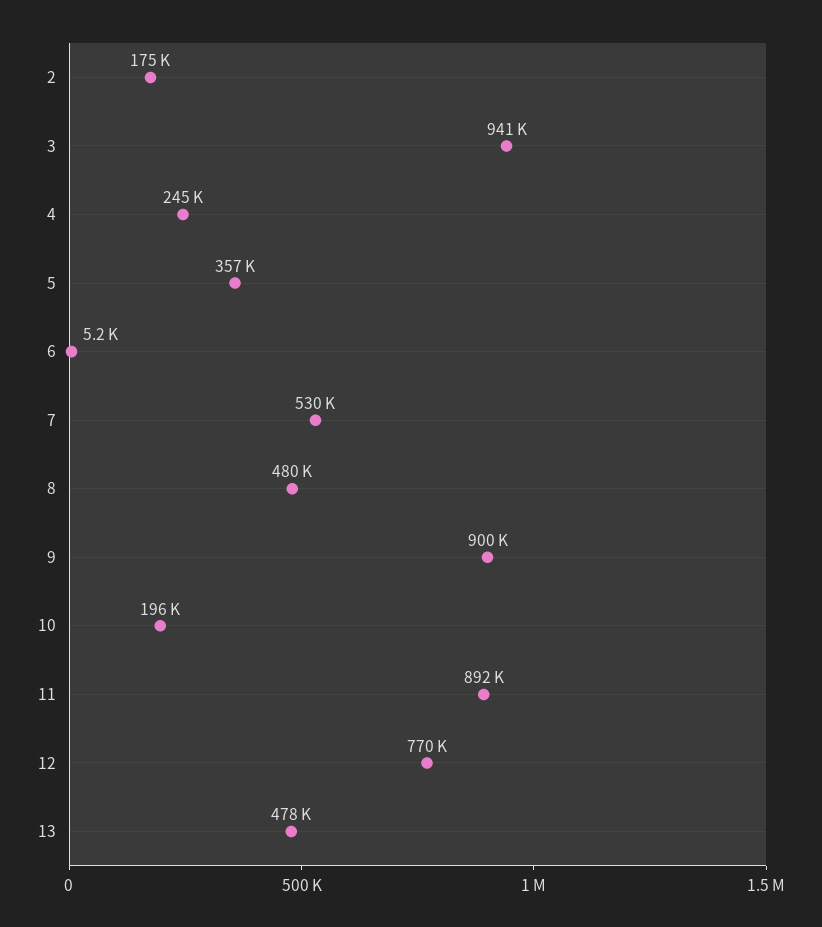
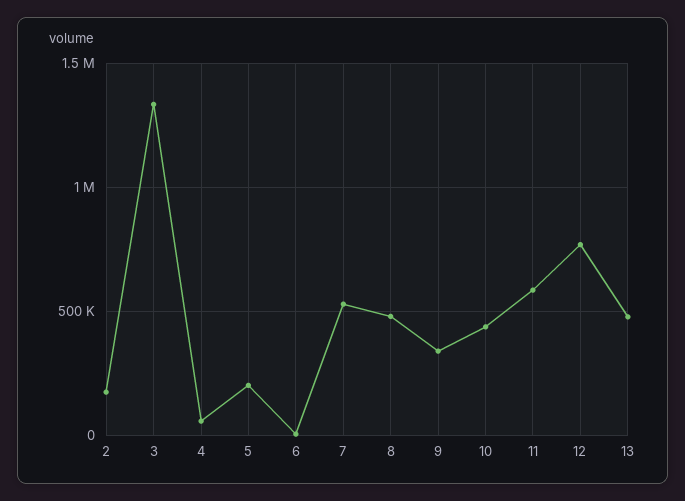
  {
    "2": 175000,
-   "3": 941000,
+   "3": 1350000,
-   "4": 245000,
+   "4": 50000,
-   "5": 357000,
+   "5": 200000,
    "6": 5200,
    "7": 530000,
    "8": 480000,
-   "9": 900000,
+   "9": 350000,
-   "10": 196000,
+   "10": 450000,
-   "11": 892000,
+   "11": 600000,
    "12": 770000,
    "13": 478000
  }

